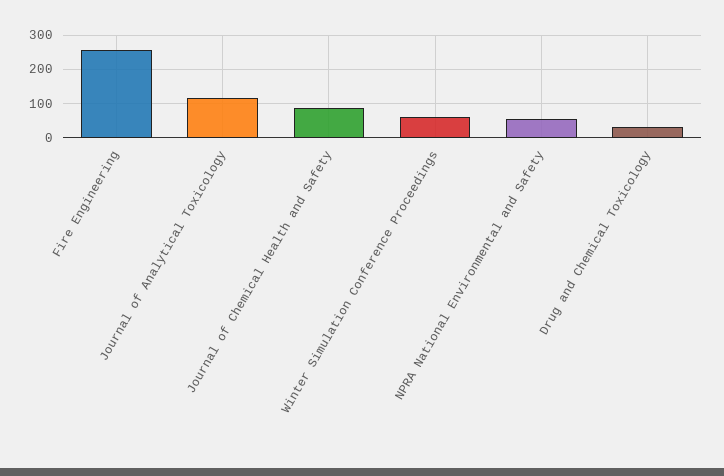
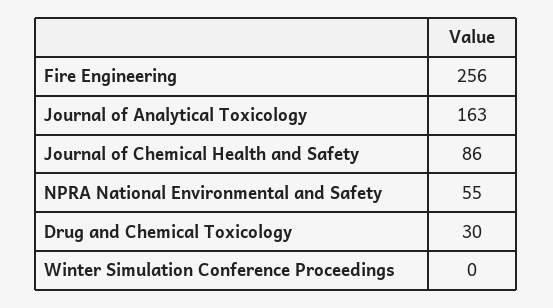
  {
    "Fire Engineering": 256,
-   "Journal of Analytical Toxicology": 120,
+   "Journal of Analytical Toxicology": 163,
    "Journal of Chemical Health and Safety": 86,
-   "Winter Simulation Conference Proceedings": 60,
+   "Winter Simulation Conference Proceedings": 0,
    "NPRA National Environmental and Safety": 55,
    "Drug and Chemical Toxicology": 30
  }

